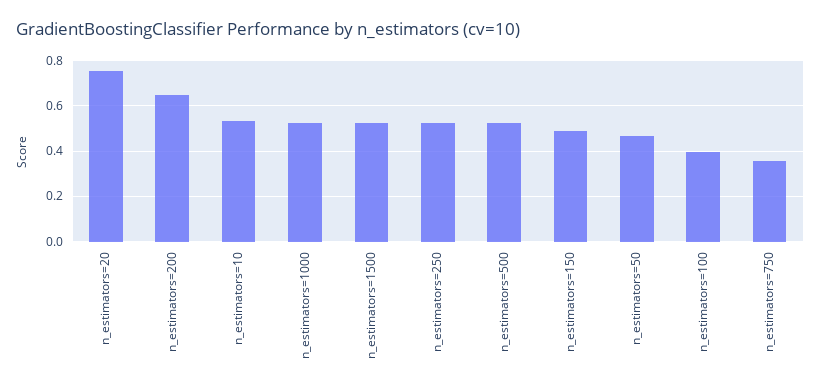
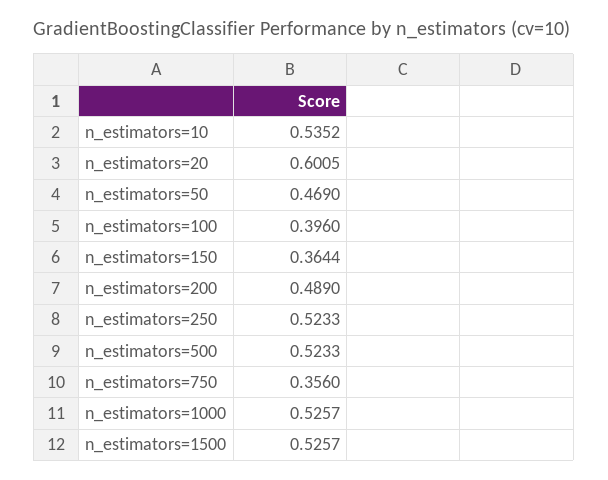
  {
-   "n_estimators=20": 0.75,
+   "n_estimators=20": 0.6005,
-   "n_estimators=200": 0.65,
+   "n_estimators=200": 0.489,
    "n_estimators=10": 0.5352,
    "n_estimators=1000": 0.5257,
    "n_estimators=1500": 0.5257,
    "n_estimators=250": 0.5233,
    "n_estimators=500": 0.5233,
-   "n_estimators=150": 0.5,
+   "n_estimators=150": 0.3644,
    "n_estimators=50": 0.469,
    "n_estimators=100": 0.396,
    "n_estimators=750": 0.356
  }

